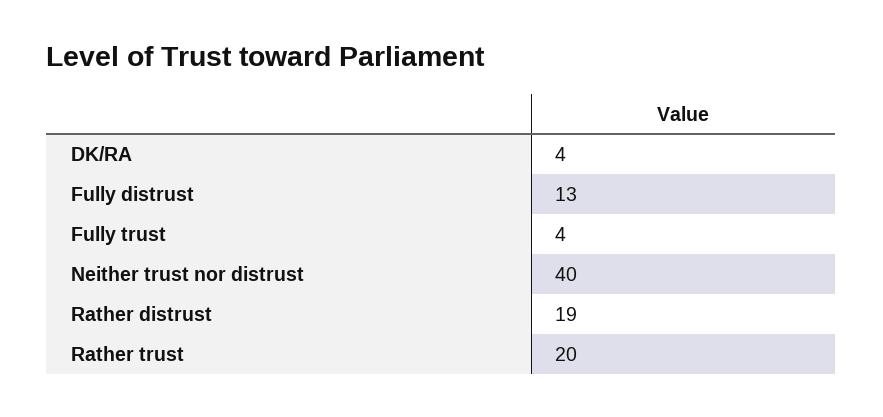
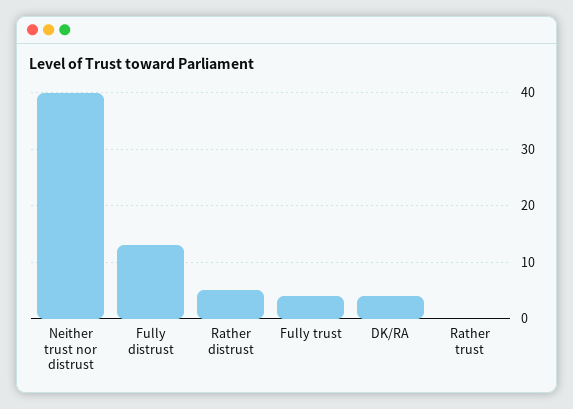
  {
    "DK/RA": 4,
    "Fully distrust": 13,
    "Fully trust": 4,
    "Neither trust nor distrust": 40,
-   "Rather distrust": 19,
+   "Rather distrust": 5,
-   "Rather trust": 20
+   "Rather trust": 0
  }

